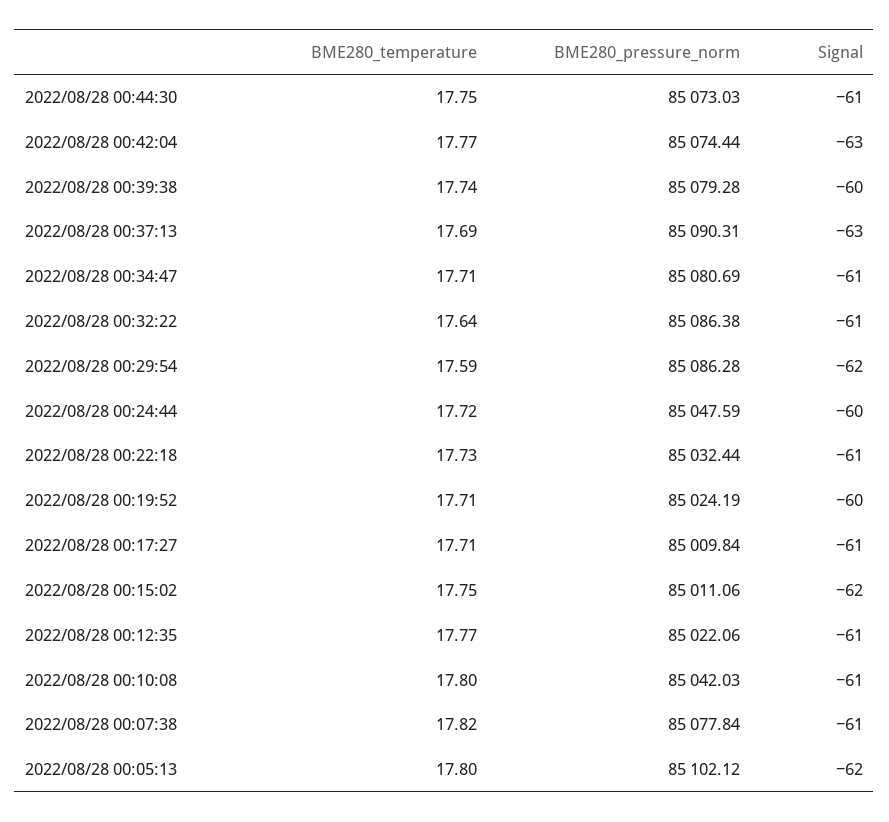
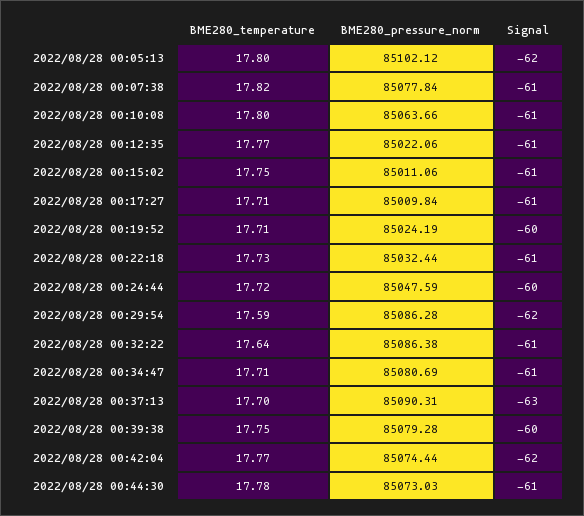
  {
    "BME280_temperature": {
-     "2022/08/28 00:44:30": 17.75,
+     "2022/08/28 00:44:30": 17.78,
      "2022/08/28 00:42:04": 17.77,
-     "2022/08/28 00:39:38": 17.74,
+     "2022/08/28 00:39:38": 17.75,
-     "2022/08/28 00:37:13": 17.69,
+     "2022/08/28 00:37:13": 17.7,
      "2022/08/28 00:34:47": 17.71,
      "2022/08/28 00:32:22": 17.64,
      "2022/08/28 00:29:54": 17.59,
      "2022/08/28 00:24:44": 17.72,
      "2022/08/28 00:22:18": 17.73,
      "2022/08/28 00:19:52": 17.71,
      "2022/08/28 00:17:27": 17.71,
      "2022/08/28 00:15:02": 17.75,
      "2022/08/28 00:12:35": 17.77,
      "2022/08/28 00:10:08": 17.8,
      "2022/08/28 00:07:38": 17.82,
      "2022/08/28 00:05:13": 17.8
    },
    "BME280_pressure_norm": {
      "2022/08/28 00:44:30": 85073.03,
      "2022/08/28 00:42:04": 85074.44,
      "2022/08/28 00:39:38": 85079.28,
      "2022/08/28 00:37:13": 85090.31,
      "2022/08/28 00:34:47": 85080.69,
      "2022/08/28 00:32:22": 85086.38,
      "2022/08/28 00:29:54": 85086.28,
      "2022/08/28 00:24:44": 85047.59,
      "2022/08/28 00:22:18": 85032.44,
      "2022/08/28 00:19:52": 85024.19,
      "2022/08/28 00:17:27": 85009.84,
      "2022/08/28 00:15:02": 85011.06,
      "2022/08/28 00:12:35": 85022.06,
-     "2022/08/28 00:10:08": 85042.03,
+     "2022/08/28 00:10:08": 85063.66,
      "2022/08/28 00:07:38": 85077.84,
      "2022/08/28 00:05:13": 85102.12
    },
    "Signal": {
      "2022/08/28 00:44:30": -61,
-     "2022/08/28 00:42:04": -63,
+     "2022/08/28 00:42:04": -62,
      "2022/08/28 00:39:38": -60,
      "2022/08/28 00:37:13": -63,
      "2022/08/28 00:34:47": -61,
      "2022/08/28 00:32:22": -61,
      "2022/08/28 00:29:54": -62,
      "2022/08/28 00:24:44": -60,
      "2022/08/28 00:22:18": -61,
      "2022/08/28 00:19:52": -60,
      "2022/08/28 00:17:27": -61,
-     "2022/08/28 00:15:02": -62,
+     "2022/08/28 00:15:02": -61,
      "2022/08/28 00:12:35": -61,
      "2022/08/28 00:10:08": -61,
      "2022/08/28 00:07:38": -61,
      "2022/08/28 00:05:13": -62
    }
  }

